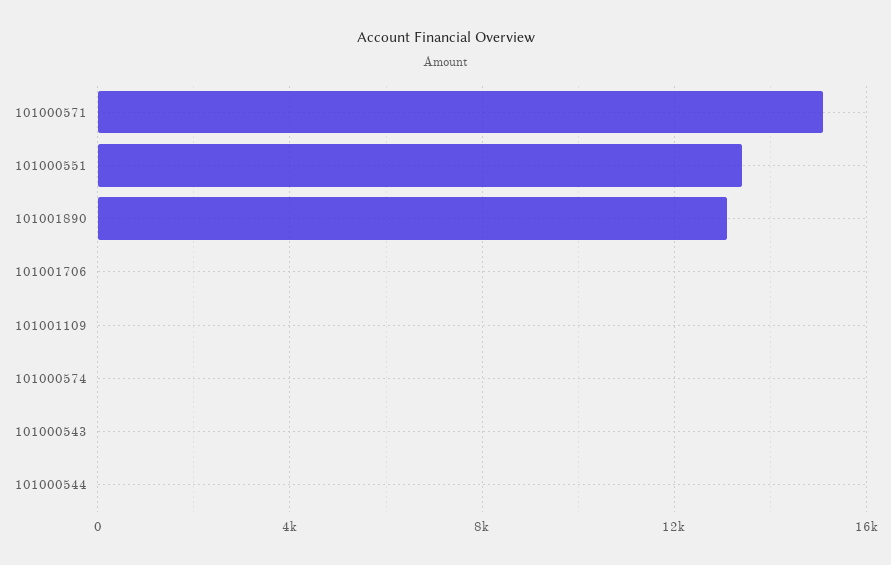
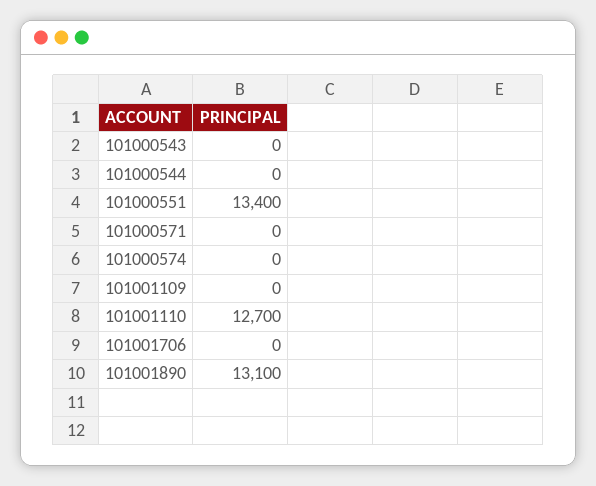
  {
-   "101000571": 15000,
+   "101000571": 0,
    "101000551": 13400,
    "101001890": 13100,
    "101001706": 0,
    "101001109": 0,
    "101000574": 0,
    "101000543": 0,
-   "101000544": 0
+   "101000544": 0,
+   "101001110": 12700
  }

